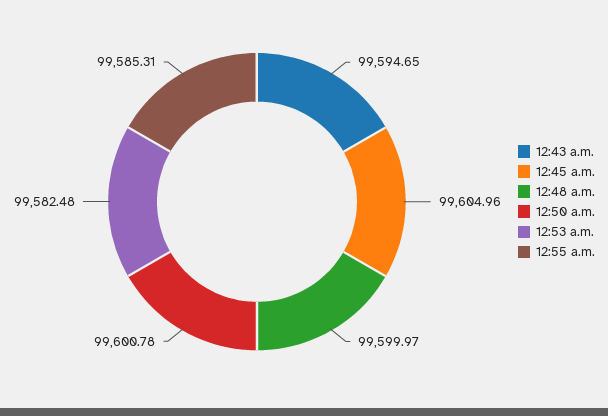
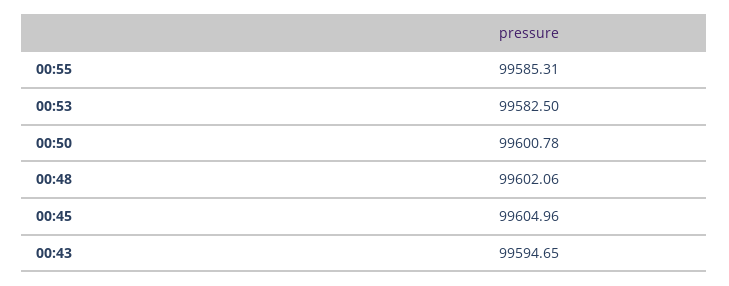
  {
    "12:43 a.m.": 99594.65,
    "12:45 a.m.": 99604.96,
-   "12:48 a.m.": 99599.97,
+   "12:48 a.m.": 99602.06,
    "12:50 a.m.": 99600.78,
-   "12:53 a.m.": 99582.48,
+   "12:53 a.m.": 99582.5,
    "12:55 a.m.": 99585.31
  }

